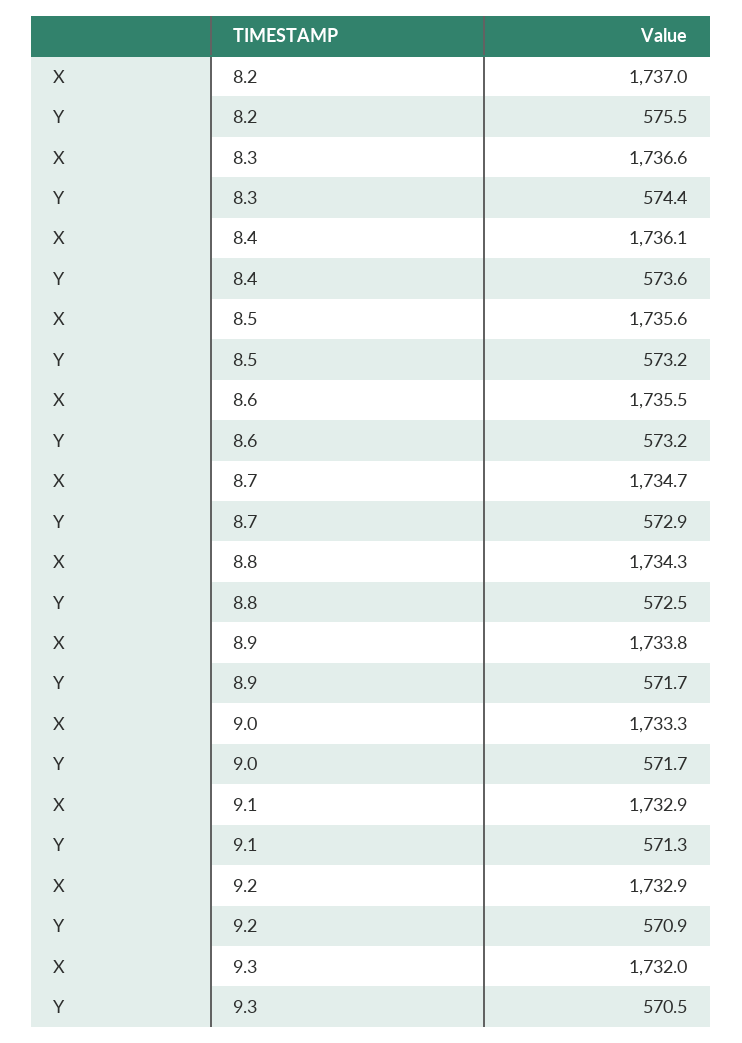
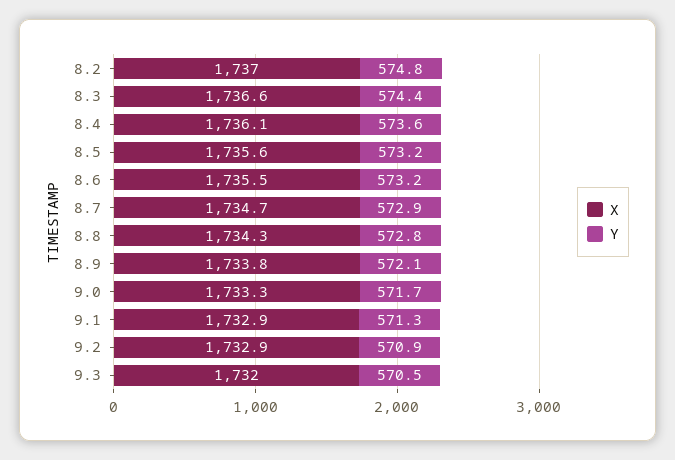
  {
    "X": {
      "8.2": 1737,
      "8.3": 1736.6,
      "8.4": 1736.1,
      "8.5": 1735.6,
      "8.6": 1735.5,
      "8.7": 1734.7,
      "8.8": 1734.3,
      "8.9": 1733.8,
      "9.0": 1733.3,
      "9.1": 1732.9,
      "9.2": 1732.9,
      "9.3": 1732
    },
    "Y": {
-     "8.2": 575.5,
+     "8.2": 574.8,
      "8.3": 574.4,
      "8.4": 573.6,
      "8.5": 573.2,
      "8.6": 573.2,
      "8.7": 572.9,
-     "8.8": 572.5,
+     "8.8": 572.8,
-     "8.9": 571.7,
+     "8.9": 572.1,
      "9.0": 571.7,
      "9.1": 571.3,
      "9.2": 570.9,
      "9.3": 570.5
    }
  }

